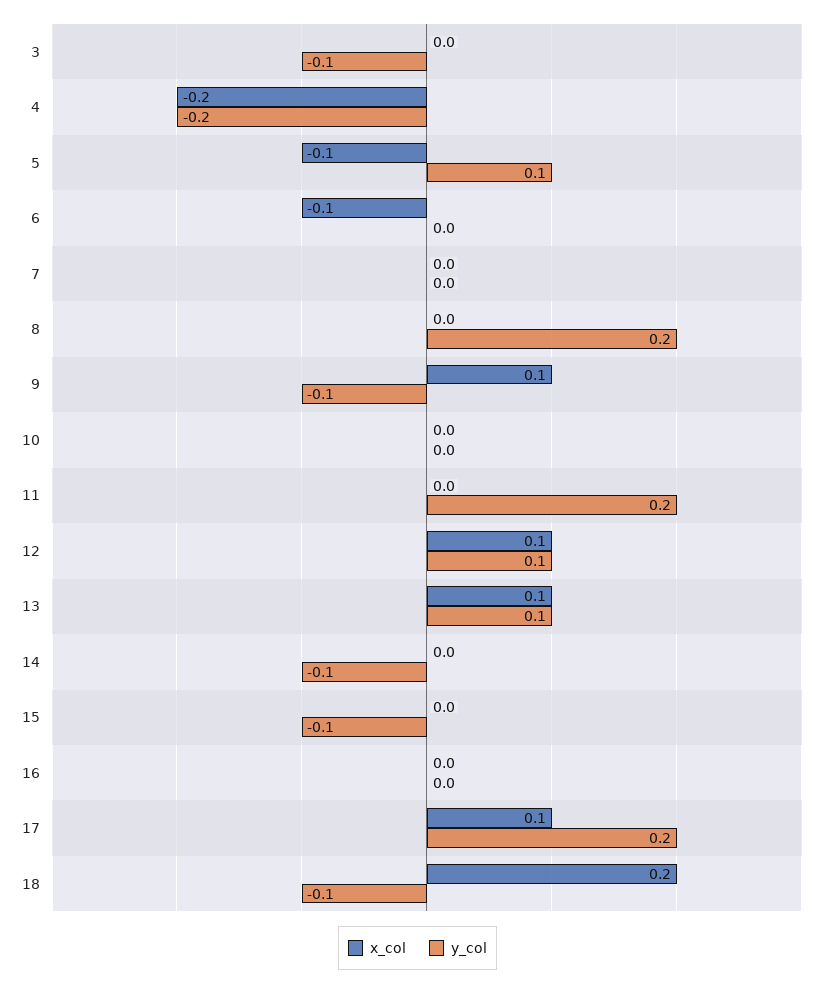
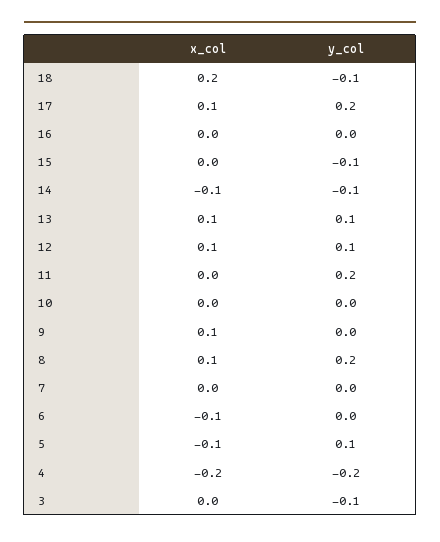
  {
    "x_col": {
      "3": 0,
      "4": -0.2,
      "5": -0.1,
      "6": -0.1,
      "7": 0,
-     "8": 0,
+     "8": 0.1,
      "9": 0.1,
      "10": 0,
      "11": 0,
      "12": 0.1,
      "13": 0.1,
-     "14": 0,
+     "14": -0.1,
      "15": 0,
      "16": 0,
      "17": 0.1,
      "18": 0.2
    },
    "y_col": {
      "3": -0.1,
      "4": -0.2,
      "5": 0.1,
      "6": 0,
      "7": 0,
      "8": 0.2,
-     "9": -0.1,
+     "9": 0,
      "10": 0,
      "11": 0.2,
      "12": 0.1,
      "13": 0.1,
      "14": -0.1,
      "15": -0.1,
      "16": 0,
      "17": 0.2,
      "18": -0.1
    }
  }

